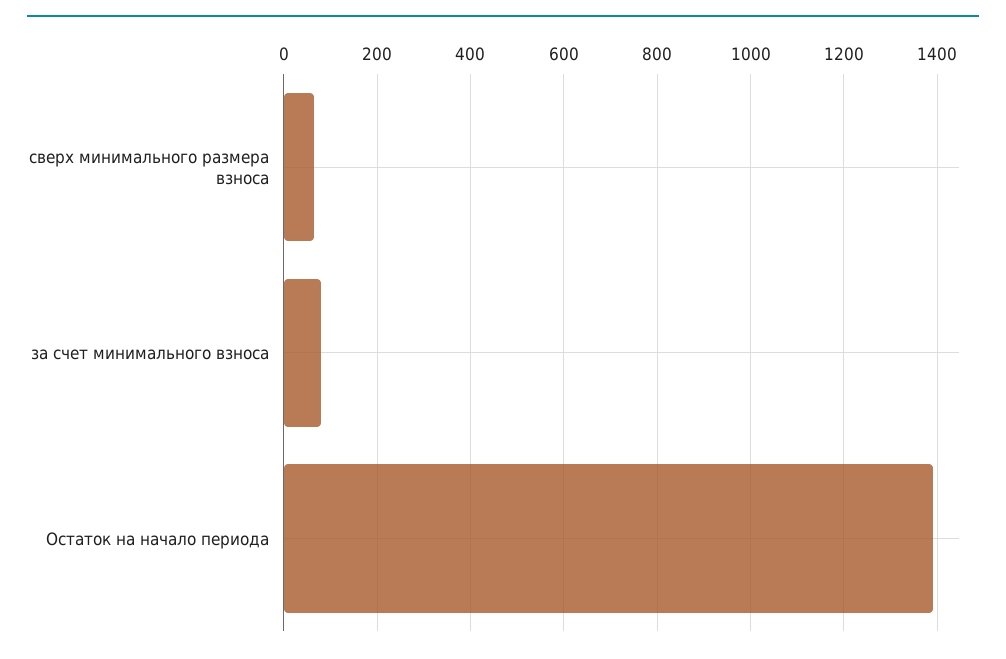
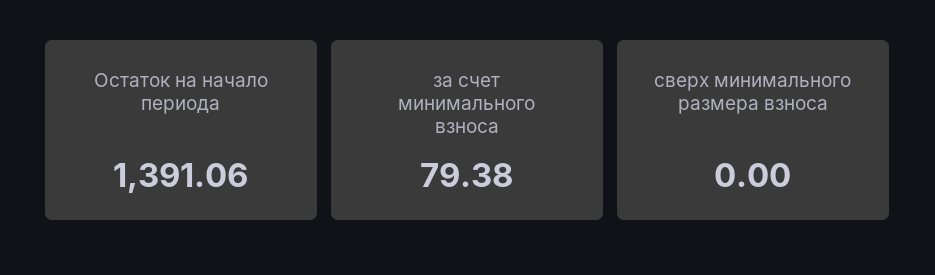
  {
-   "сверх минимального размера взноса": 60,
+   "сверх минимального размера взноса": 0,
    "за счет минимального взноса": 79.38,
    "Остаток на начало периода": 1391.06
  }

